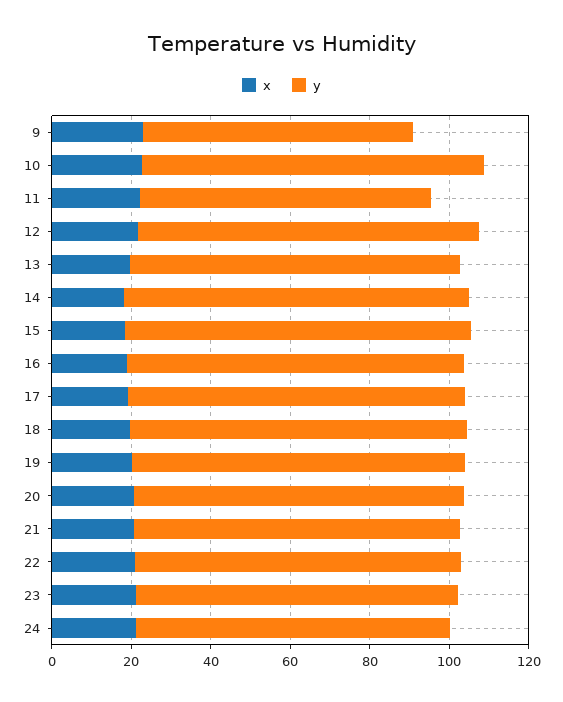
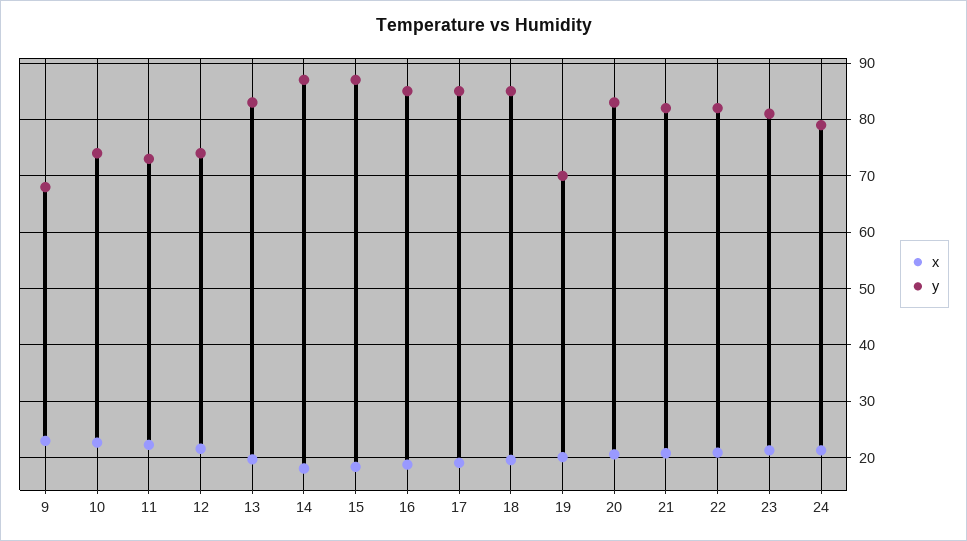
  {
    "x": {
      "9": 24,
      "10": 22,
      "11": 22,
      "12": 22,
      "13": 20,
      "14": 18,
      "15": 18,
      "16": 18,
      "17": 20,
      "18": 20,
      "19": 20,
      "20": 20,
      "21": 20,
      "22": 20,
      "23": 22,
      "24": 22
    },
    "y": {
      "9": 68,
-     "10": 85,
+     "10": 74,
      "11": 74,
-     "12": 85,
+     "12": 74,
      "13": 84,
      "14": 88,
      "15": 88,
      "16": 86,
      "17": 86,
      "18": 86,
-     "19": 85,
+     "19": 70,
      "20": 84,
      "21": 82,
      "22": 82,
      "23": 82,
      "24": 80
    }
  }

